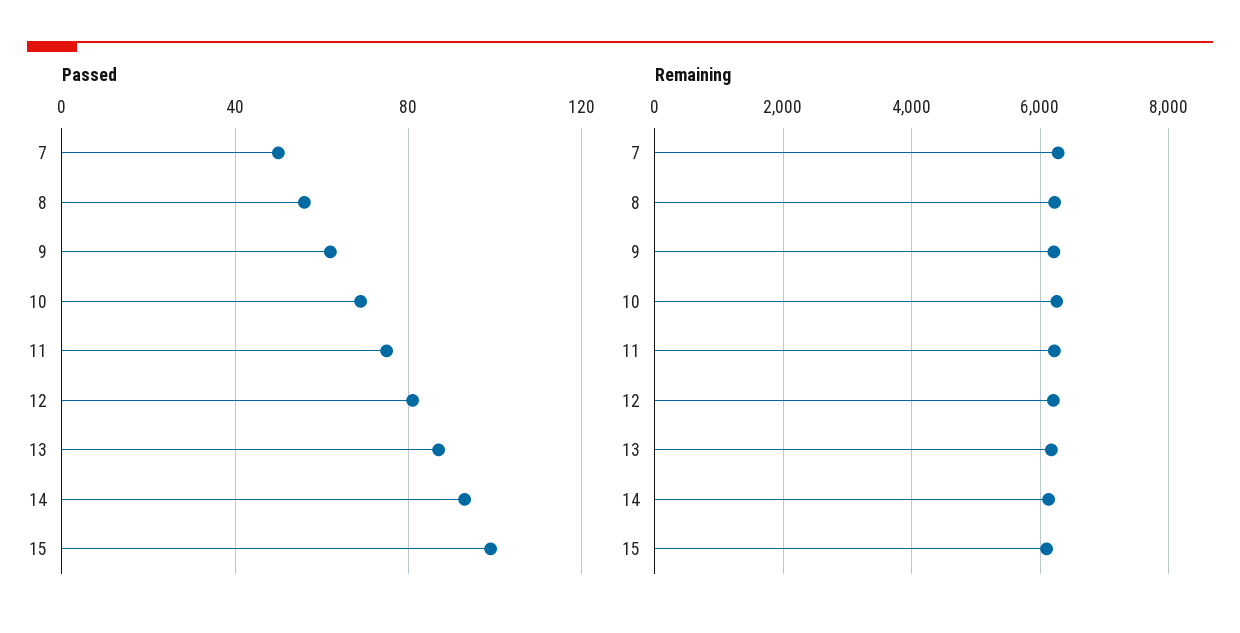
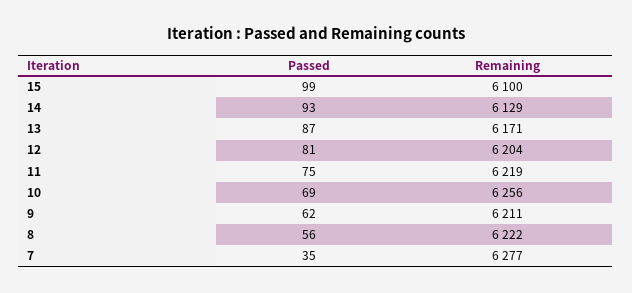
  {
    "Passed": {
-     "7": 50,
+     "7": 35,
      "8": 56,
      "9": 62,
      "10": 69,
      "11": 75,
      "12": 81,
      "13": 87,
      "14": 93,
      "15": 99
    },
    "Remaining": {
      "7": 6277,
      "8": 6222,
      "9": 6211,
      "10": 6256,
      "11": 6219,
      "12": 6204,
      "13": 6171,
      "14": 6129,
      "15": 6100
    }
  }

